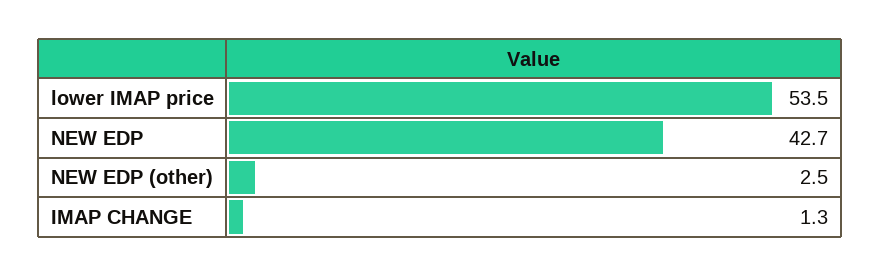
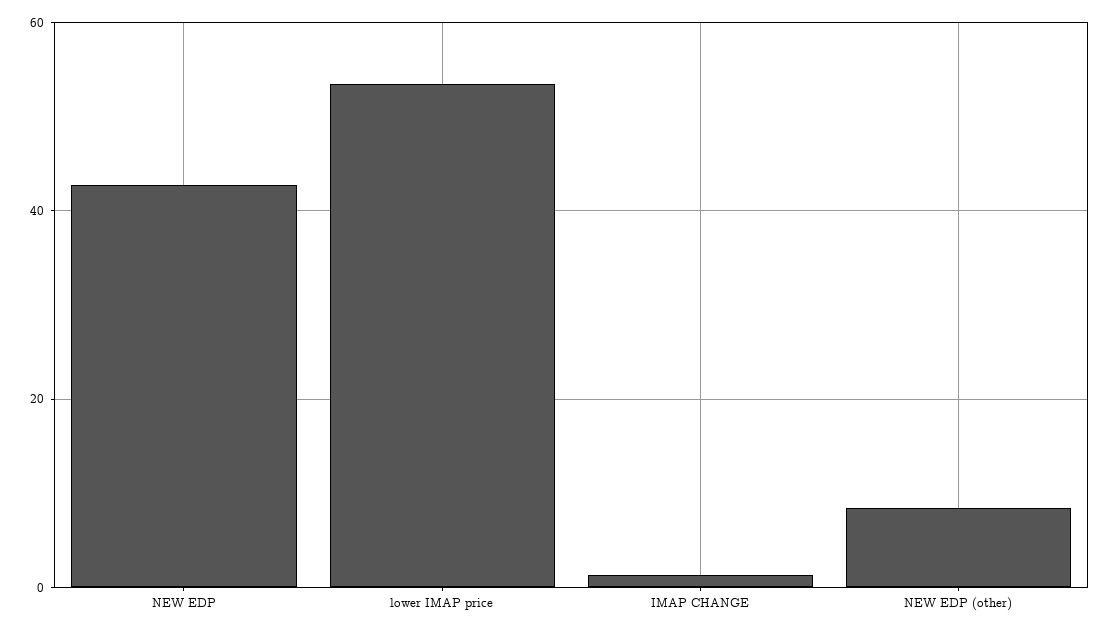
  {
    "lower IMAP price": 53.5,
    "NEW EDP": 42.7,
-   "NEW EDP (other)": 2.5,
+   "NEW EDP (other)": 8,
    "IMAP CHANGE": 1.3
  }

